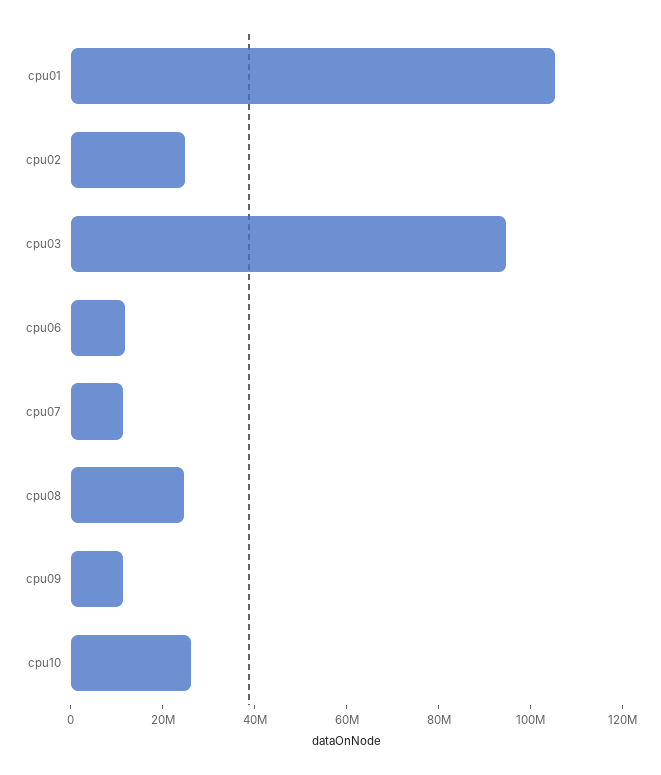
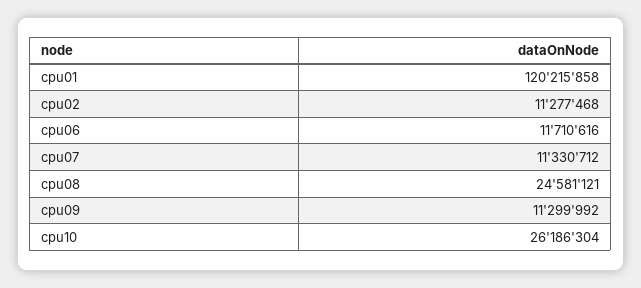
  {
-   "cpu01": 105000000,
+   "cpu01": 120215858,
-   "cpu02": 25000000,
+   "cpu02": 11277468,
-   "cpu03": 95000000,
    "cpu06": 11710616,
    "cpu07": 11330712,
    "cpu08": 24581121,
    "cpu09": 11299992,
    "cpu10": 26186304
  }

